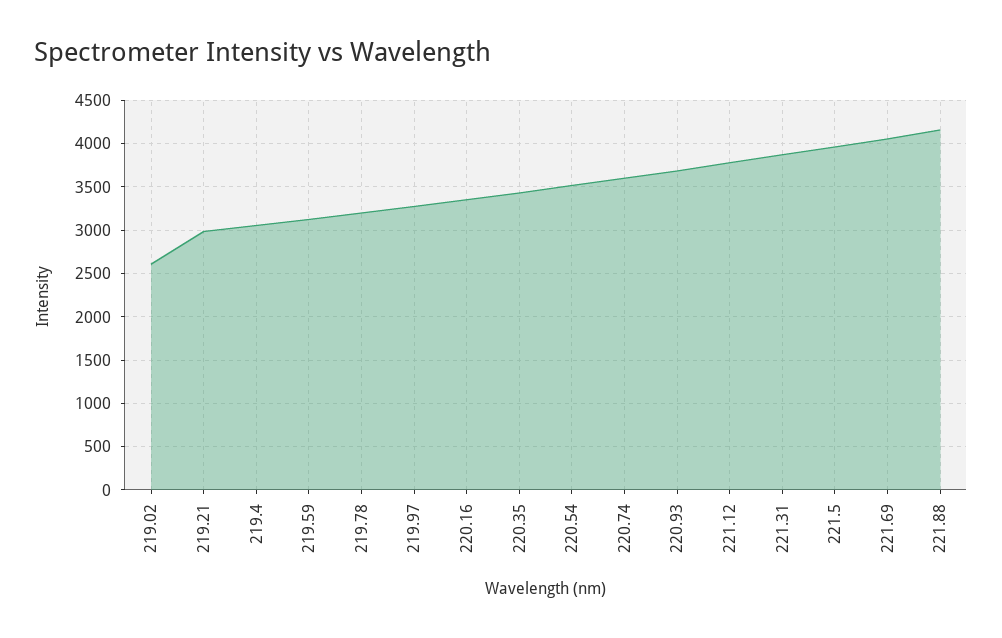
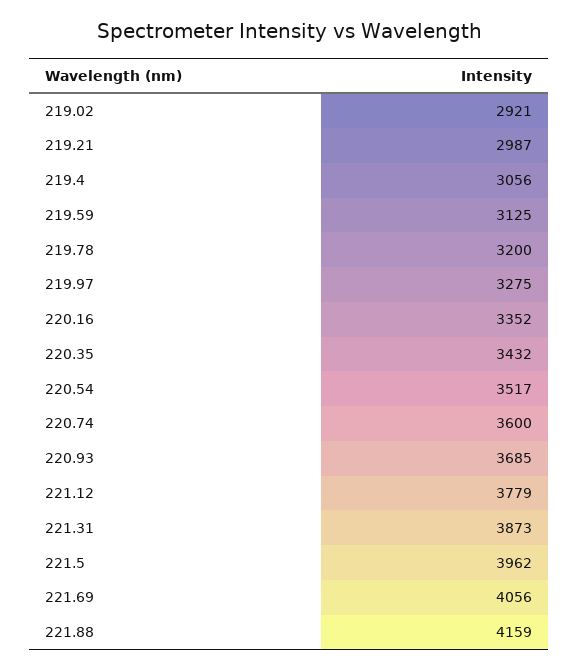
  {
-   "219.02": 2600,
+   "219.02": 2921,
    "219.21": 2987,
    "219.4": 3056,
    "219.59": 3125,
    "219.78": 3200,
    "219.97": 3275,
    "220.16": 3352,
    "220.35": 3432,
    "220.54": 3517,
    "220.74": 3600,
    "220.93": 3685,
    "221.12": 3779,
    "221.31": 3873,
    "221.5": 3962,
    "221.69": 4056,
    "221.88": 4159
  }

